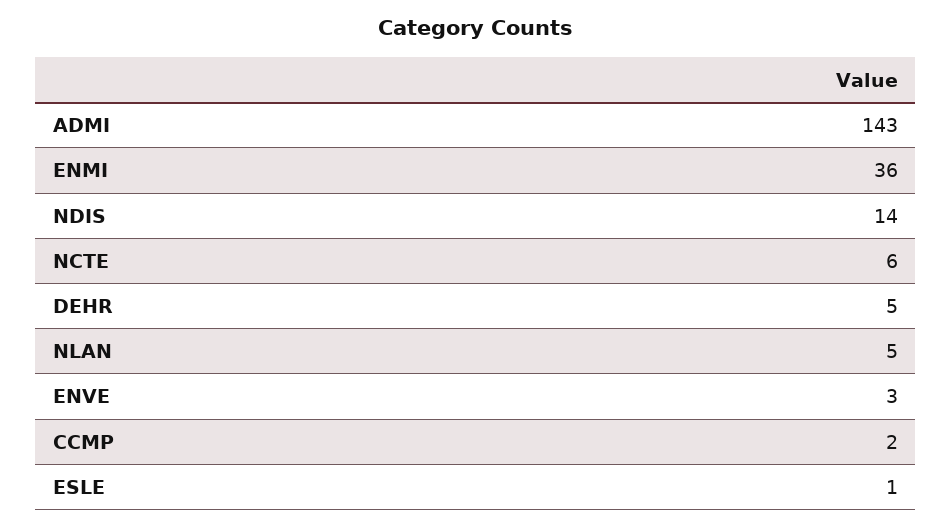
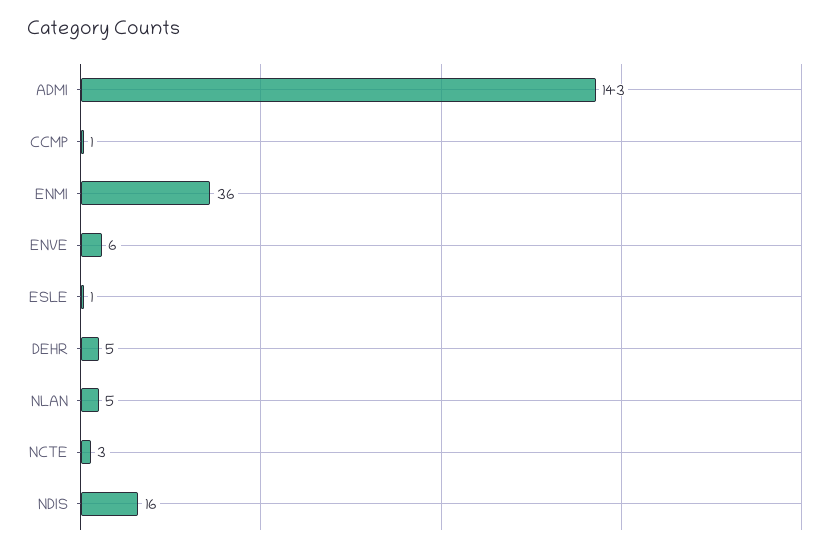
  {
    "ADMI": 143,
    "ENMI": 36,
-   "NDIS": 14,
+   "NDIS": 16,
-   "NCTE": 6,
+   "NCTE": 3,
    "DEHR": 5,
    "NLAN": 5,
-   "ENVE": 3,
+   "ENVE": 6,
-   "CCMP": 2,
+   "CCMP": 1,
    "ESLE": 1
  }

